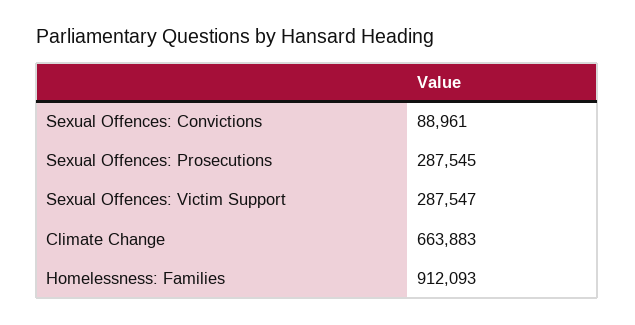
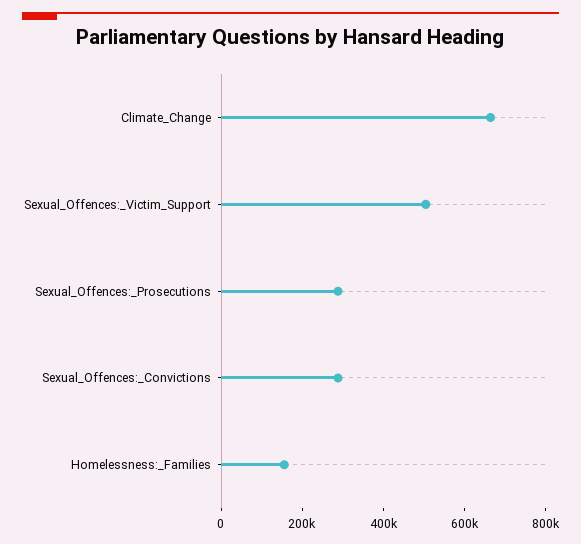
  {
-   "Sexual Offences: Convictions": 88961,
+   "Sexual Offences: Convictions": 300000,
    "Sexual Offences: Prosecutions": 287545,
-   "Sexual Offences: Victim Support": 287547,
+   "Sexual Offences: Victim Support": 500000,
    "Climate Change": 663883,
-   "Homelessness: Families": 912093
+   "Homelessness: Families": 150000
  }

